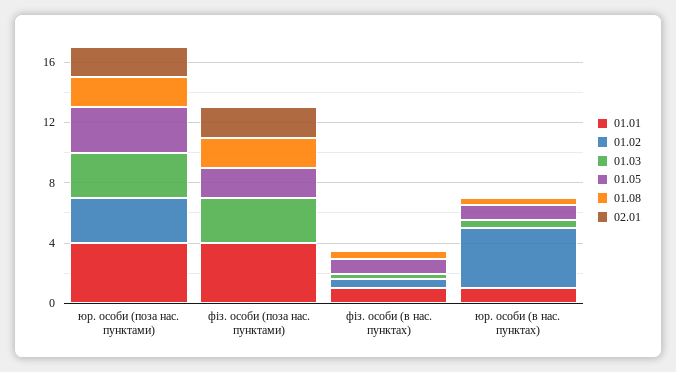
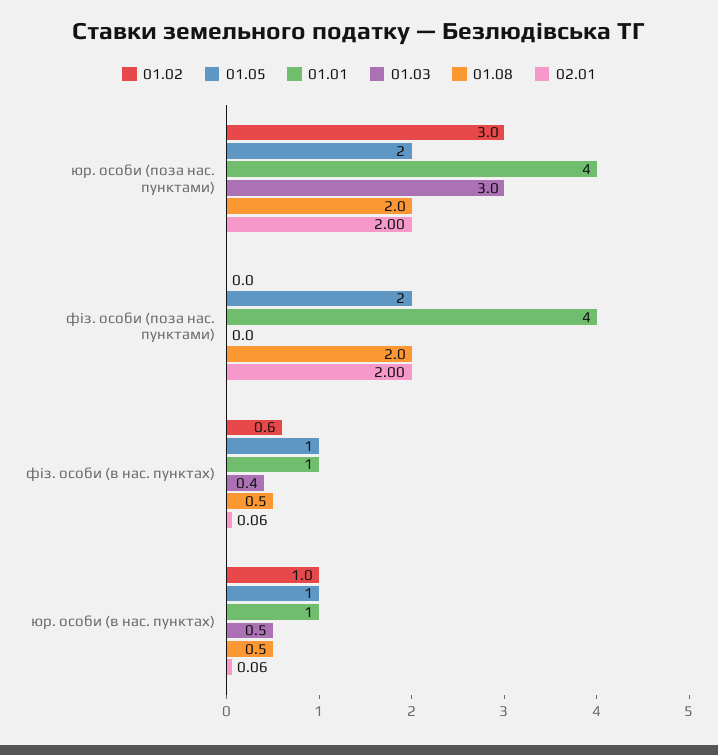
  {
    "01.01": {
      "юр. особи (поза нас. пунктами)": 4,
      "фіз. особи (поза нас. пунктами)": 4,
      "фіз. особи (в нас. пунктах)": 1,
      "юр. особи (в нас. пунктах)": 1
    },
    "01.02": {
      "юр. особи (поза нас. пунктами)": 3,
      "фіз. особи (поза нас. пунктами)": 0,
      "фіз. особи (в нас. пунктах)": 0.6,
-     "юр. особи (в нас. пунктах)": 4
+     "юр. особи (в нас. пунктах)": 1
    },
    "01.03": {
      "юр. особи (поза нас. пунктами)": 3,
-     "фіз. особи (поза нас. пунктами)": 3,
+     "фіз. особи (поза нас. пунктами)": 0,
      "фіз. особи (в нас. пунктах)": 0.4,
      "юр. особи (в нас. пунктах)": 0.5
    },
    "01.05": {
-     "юр. особи (поза нас. пунктами)": 3,
+     "юр. особи (поза нас. пунктами)": 2,
      "фіз. особи (поза нас. пунктами)": 2,
      "фіз. особи (в нас. пунктах)": 1,
      "юр. особи (в нас. пунктах)": 1
    },
    "01.08": {
      "юр. особи (поза нас. пунктами)": 2,
      "фіз. особи (поза нас. пунктами)": 2,
      "фіз. особи (в нас. пунктах)": 0.5,
      "юр. особи (в нас. пунктах)": 0.5
    },
    "02.01": {
      "юр. особи (поза нас. пунктами)": 2,
      "фіз. особи (поза нас. пунктами)": 2,
      "фіз. особи (в нас. пунктах)": 0.06,
      "юр. особи (в нас. пунктах)": 0.06
    }
  }

